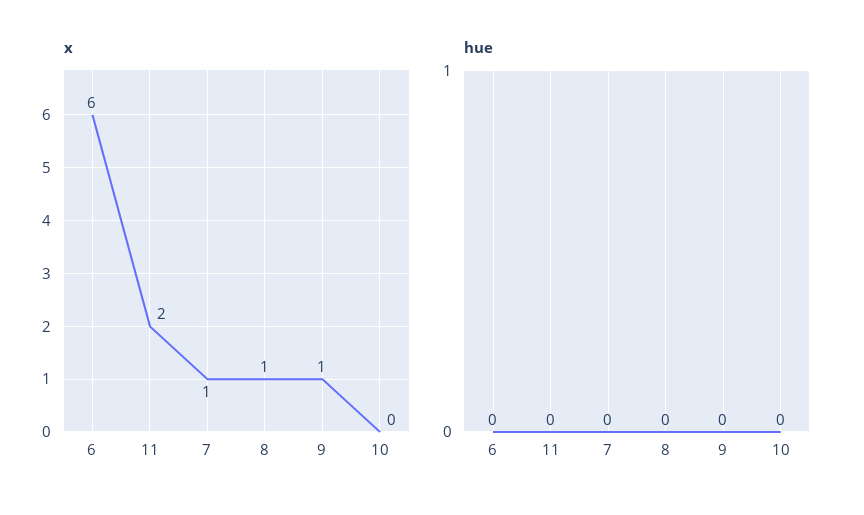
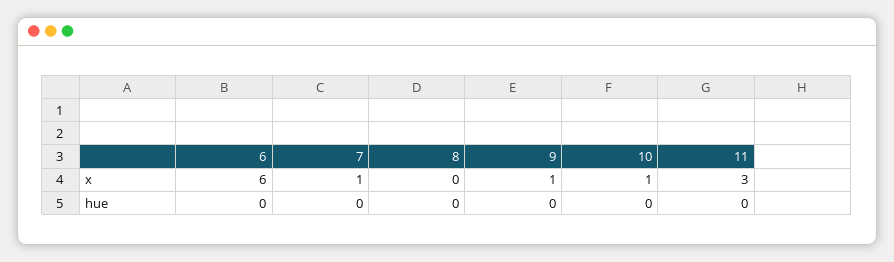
  {
    "x": {
      "6": 6,
-     "11": 2,
+     "11": 3,
      "7": 1,
-     "8": 1,
+     "8": 0,
      "9": 1,
-     "10": 0
+     "10": 1
    },
    "hue": {
      "6": 0,
      "11": 0,
      "7": 0,
      "8": 0,
      "9": 0,
      "10": 0
    }
  }

